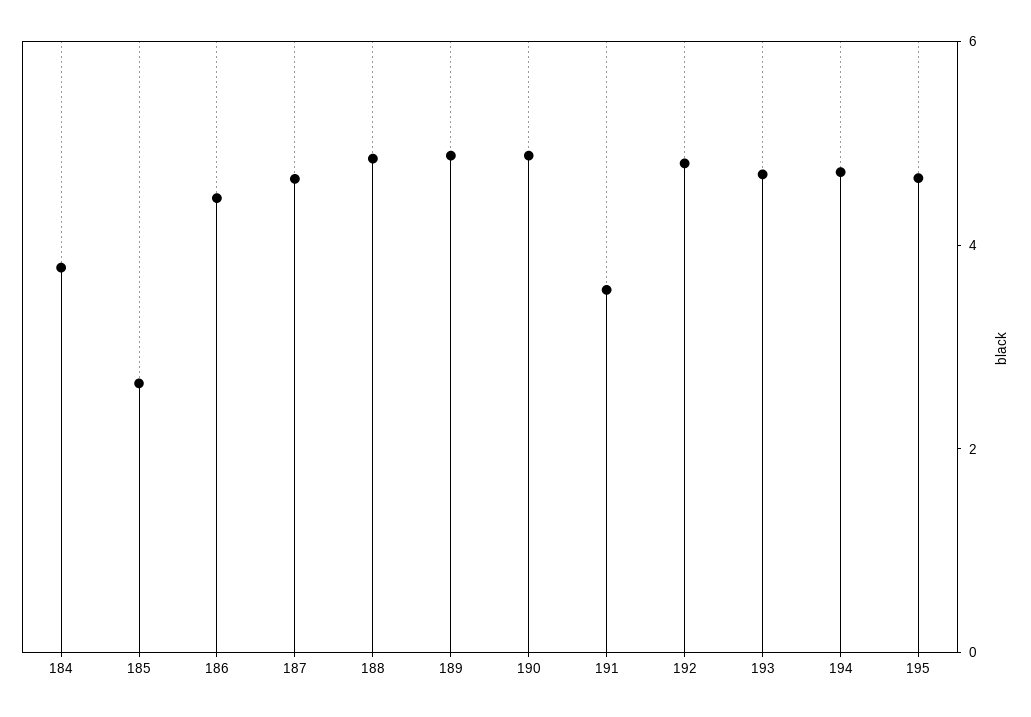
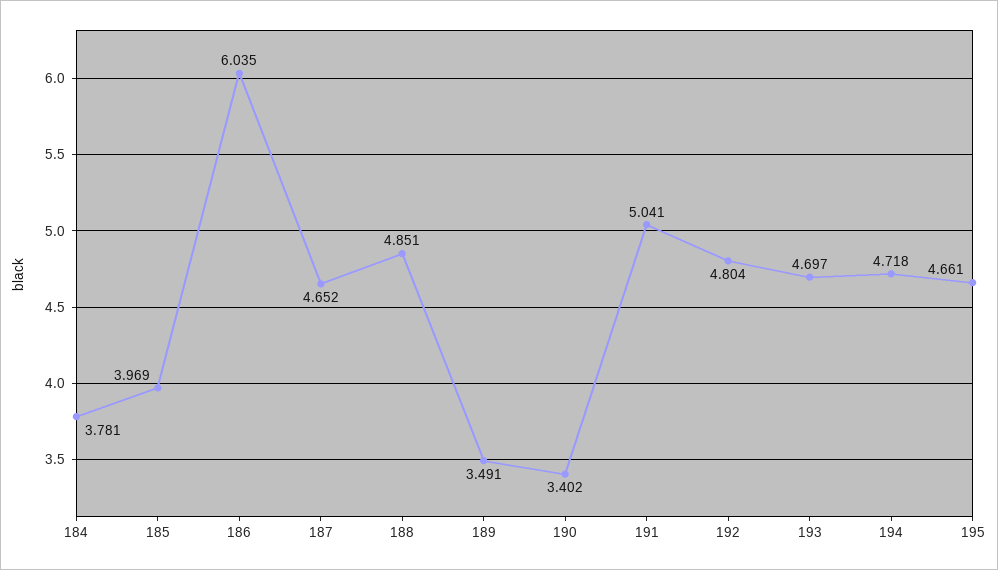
  {
    "184": 3.781,
-   "185": 2.5,
+   "185": 3.969,
-   "186": 4.5,
+   "186": 6.035,
    "187": 4.652,
    "188": 4.851,
-   "189": 5,
+   "189": 3.491,
-   "190": 5,
+   "190": 3.402,
-   "191": 3.5,
+   "191": 5.041,
    "192": 4.804,
    "193": 4.697,
    "194": 4.718,
    "195": 4.661
  }

